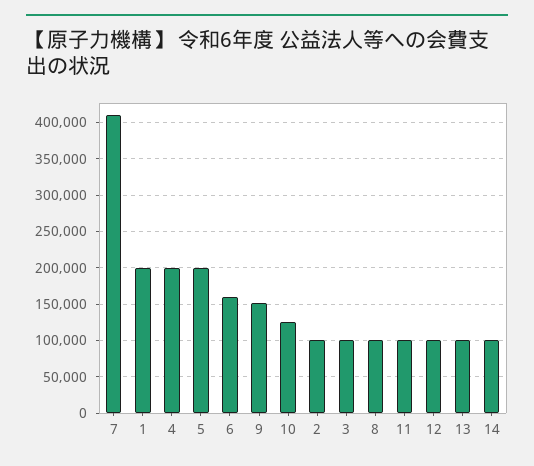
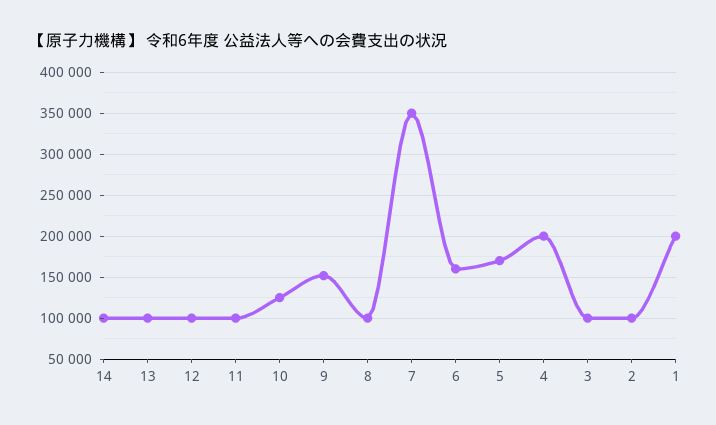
  {
-   "7": 410000,
+   "7": 350000,
    "1": 200000,
    "4": 200000,
-   "5": 200000,
+   "5": 170000,
    "6": 160000,
    "9": 150000,
    "10": 130000,
    "2": 100000,
    "3": 100000,
    "8": 100000,
    "11": 100000,
    "12": 100000,
    "13": 100000,
    "14": 100000
  }

